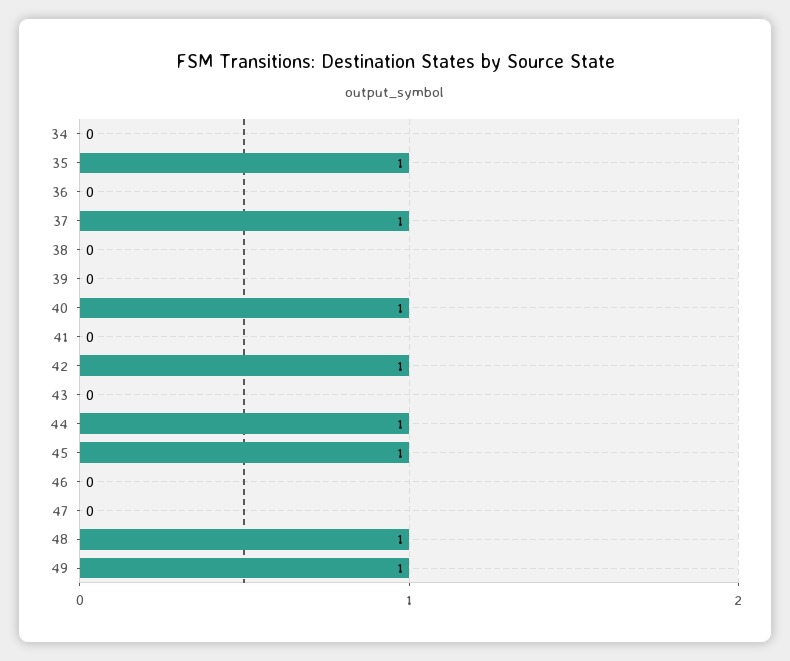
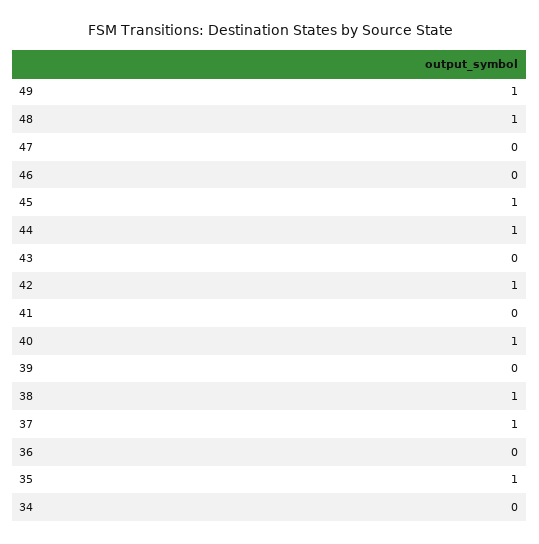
  {
    "34": 0,
    "35": 1,
    "36": 0,
    "37": 1,
-   "38": 0,
+   "38": 1,
    "39": 0,
    "40": 1,
    "41": 0,
    "42": 1,
    "43": 0,
    "44": 1,
    "45": 1,
    "46": 0,
    "47": 0,
    "48": 1,
    "49": 1
  }

